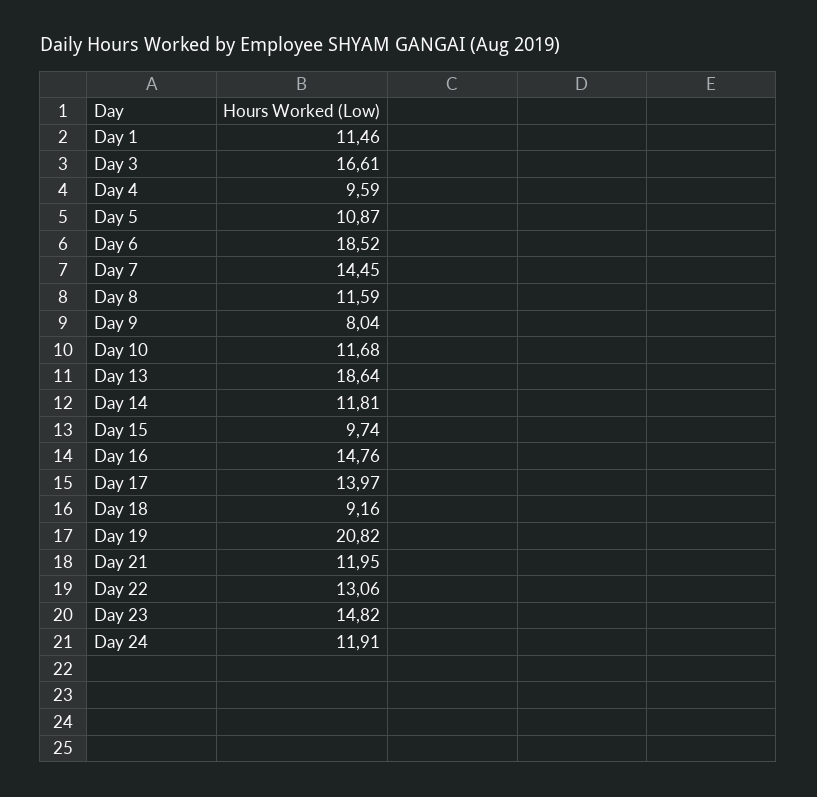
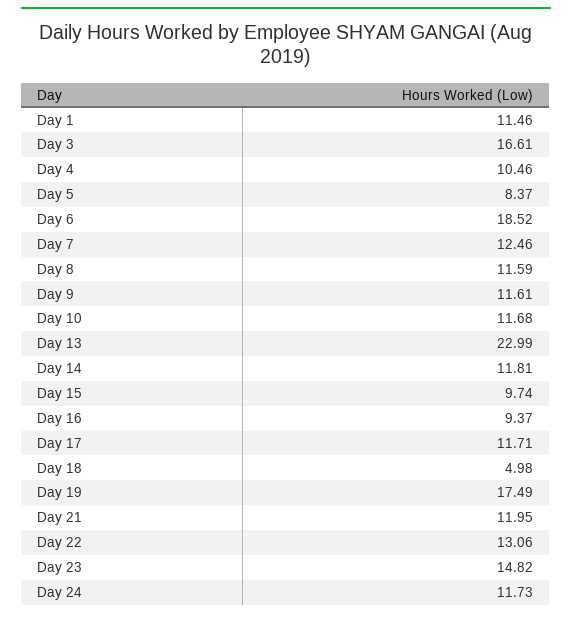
  {
    "Day 1": 11.46,
    "Day 3": 16.61,
-   "Day 4": 9.59,
+   "Day 4": 10.46,
-   "Day 5": 10.87,
+   "Day 5": 8.37,
    "Day 6": 18.52,
-   "Day 7": 14.45,
+   "Day 7": 12.46,
    "Day 8": 11.59,
-   "Day 9": 8.04,
+   "Day 9": 11.61,
    "Day 10": 11.68,
-   "Day 13": 18.64,
+   "Day 13": 22.99,
    "Day 14": 11.81,
    "Day 15": 9.74,
-   "Day 16": 14.76,
+   "Day 16": 9.37,
-   "Day 17": 13.97,
+   "Day 17": 11.71,
-   "Day 18": 9.16,
+   "Day 18": 4.98,
-   "Day 19": 20.82,
+   "Day 19": 17.49,
    "Day 21": 11.95,
    "Day 22": 13.06,
    "Day 23": 14.82,
-   "Day 24": 11.91
+   "Day 24": 11.73
  }

